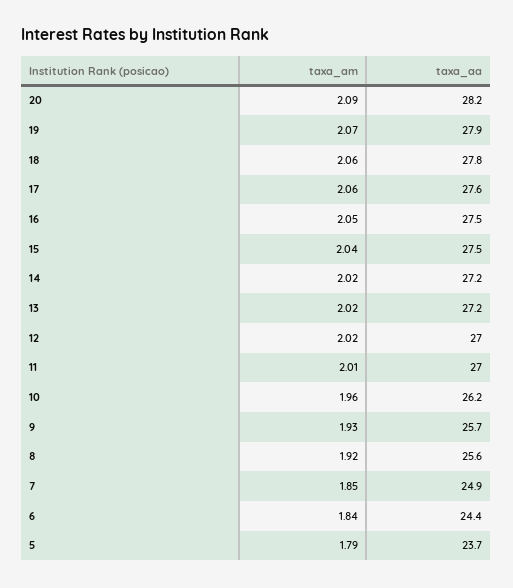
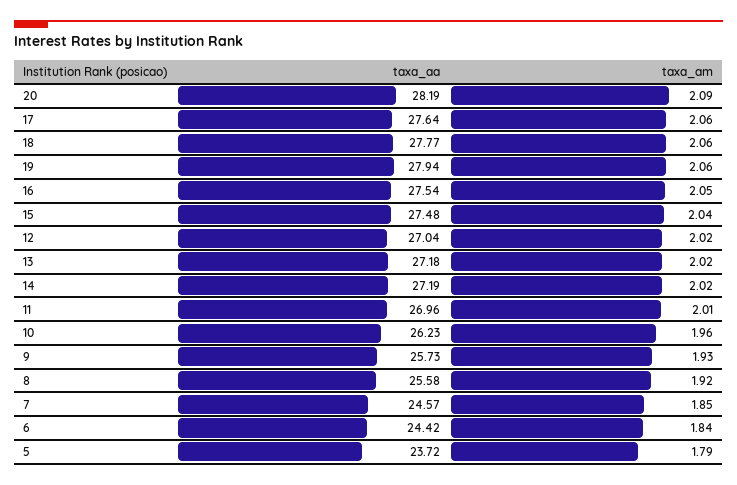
  {
    "taxa_am": {
      "20": 2.09,
-     "19": 2.07,
+     "19": 2.06,
      "18": 2.06,
      "17": 2.06,
      "16": 2.05,
      "15": 2.04,
      "14": 2.02,
      "13": 2.02,
      "12": 2.02,
      "11": 2.01,
      "10": 1.96,
      "9": 1.93,
      "8": 1.92,
      "7": 1.85,
      "6": 1.84,
      "5": 1.79
    },
    "taxa_aa": {
      "20": 28.19,
      "19": 27.94,
      "18": 27.77,
      "17": 27.64,
      "16": 27.54,
      "15": 27.48,
      "14": 27.19,
      "13": 27.18,
      "12": 27.04,
      "11": 26.96,
      "10": 26.23,
      "9": 25.73,
      "8": 25.58,
-     "7": 24.9,
+     "7": 24.57,
      "6": 24.42,
      "5": 23.72
    }
  }

